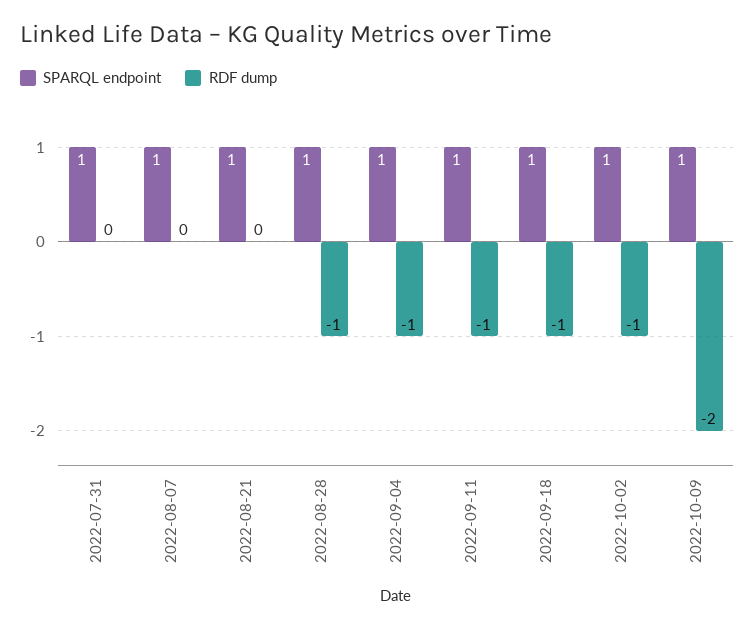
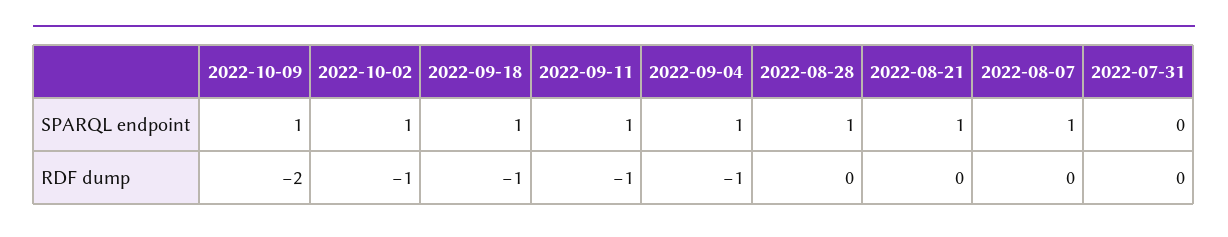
  {
    "SPARQL endpoint": {
-     "2022-07-31": 1,
+     "2022-07-31": 0,
      "2022-08-07": 1,
      "2022-08-21": 1,
      "2022-08-28": 1,
      "2022-09-04": 1,
      "2022-09-11": 1,
      "2022-09-18": 1,
      "2022-10-02": 1,
      "2022-10-09": 1
    },
    "RDF dump": {
      "2022-07-31": 0,
      "2022-08-07": 0,
      "2022-08-21": 0,
-     "2022-08-28": -1,
+     "2022-08-28": 0,
      "2022-09-04": -1,
      "2022-09-11": -1,
      "2022-09-18": -1,
      "2022-10-02": -1,
      "2022-10-09": -2
    }
  }

